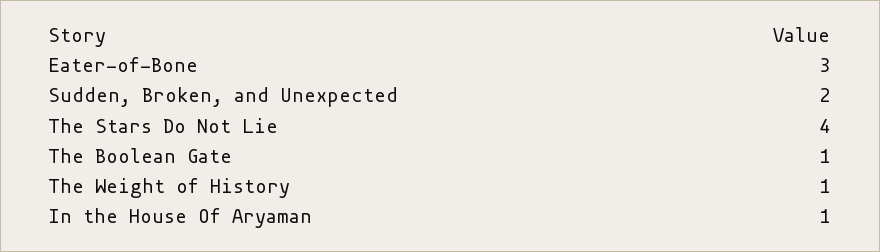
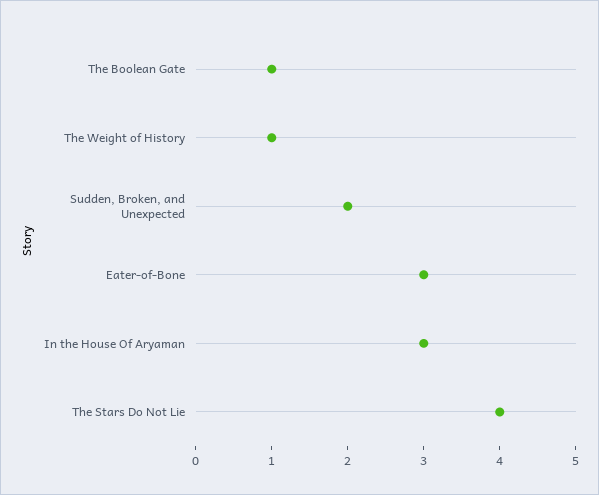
  {
    "Eater-of-Bone": 3,
    "Sudden, Broken, and Unexpected": 2,
    "The Stars Do Not Lie": 4,
    "The Boolean Gate": 1,
    "The Weight of History": 1,
-   "In the House Of Aryaman": 1
+   "In the House Of Aryaman": 3
  }

